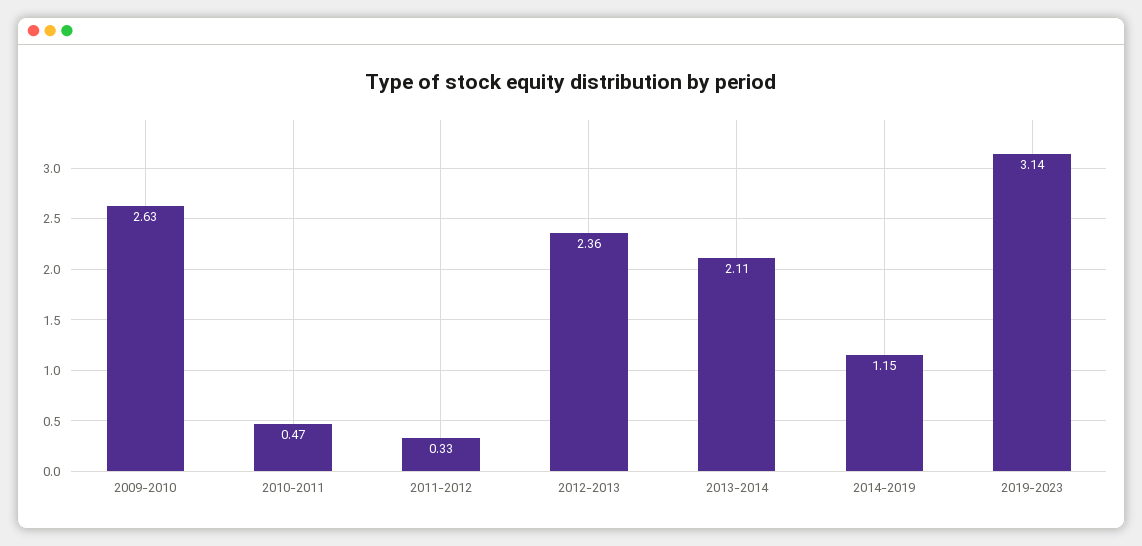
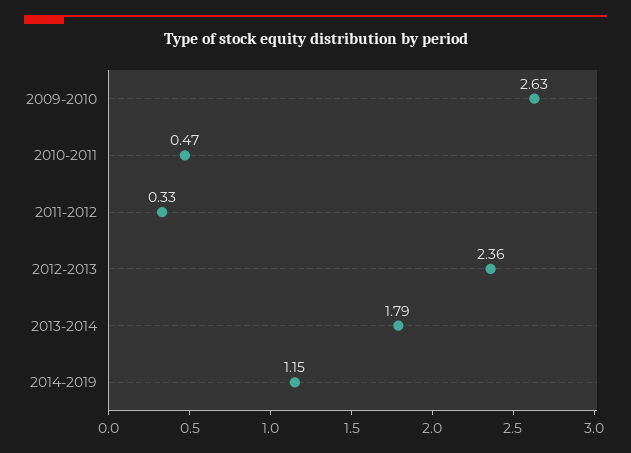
  {
    "2009-2010": 2.63,
    "2010-2011": 0.47,
    "2011-2012": 0.33,
    "2012-2013": 2.36,
-   "2013-2014": 2.11,
+   "2013-2014": 1.79,
-   "2014-2019": 1.15,
+   "2014-2019": 1.15
-   "2019-2023": 3.14
  }

